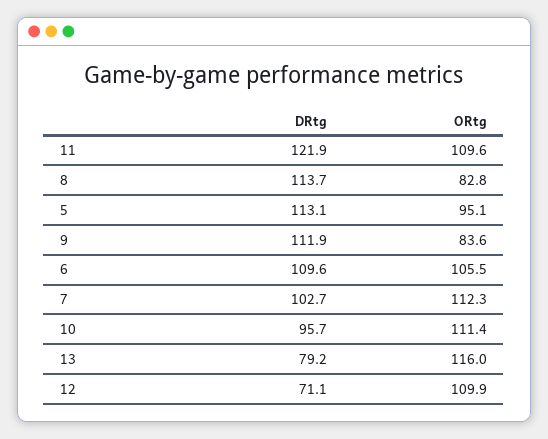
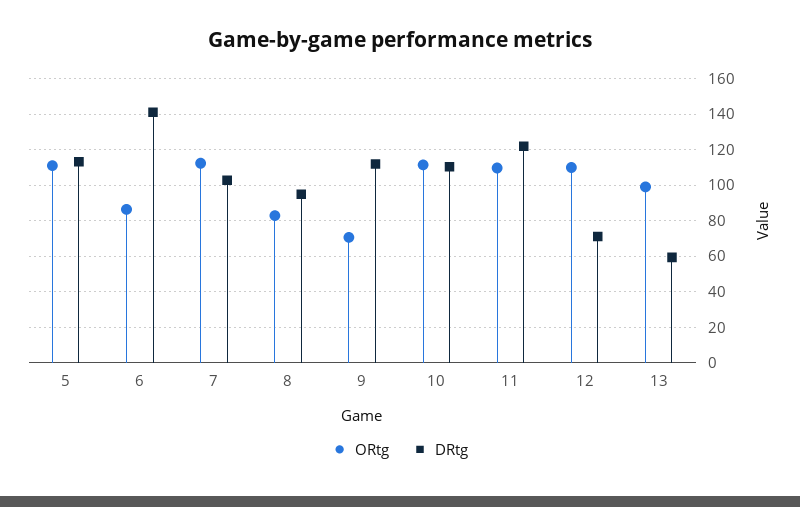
  {
    "DRtg": {
      "11": 121.9,
-     "8": 113.7,
+     "8": 95,
      "5": 113.1,
      "9": 111.9,
-     "6": 109.6,
+     "6": 140,
      "7": 102.7,
-     "10": 95.7,
+     "10": 110,
-     "13": 79.2,
+     "13": 60,
      "12": 71.1
    },
    "ORtg": {
      "11": 109.6,
      "8": 82.8,
-     "5": 95.1,
+     "5": 110,
-     "9": 83.6,
+     "9": 70,
-     "6": 105.5,
+     "6": 85,
      "7": 112.3,
      "10": 111.4,
-     "13": 116,
+     "13": 100,
      "12": 109.9
    }
  }

